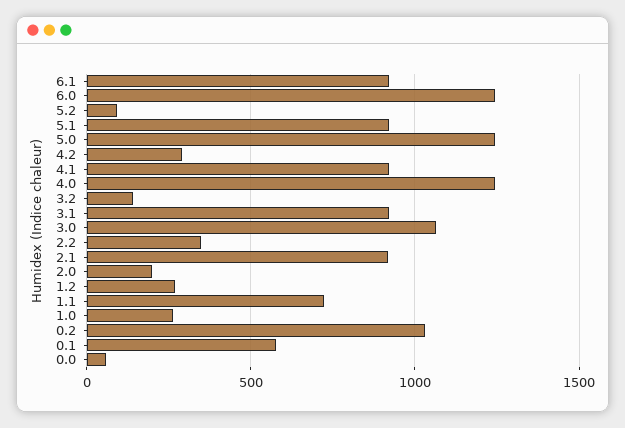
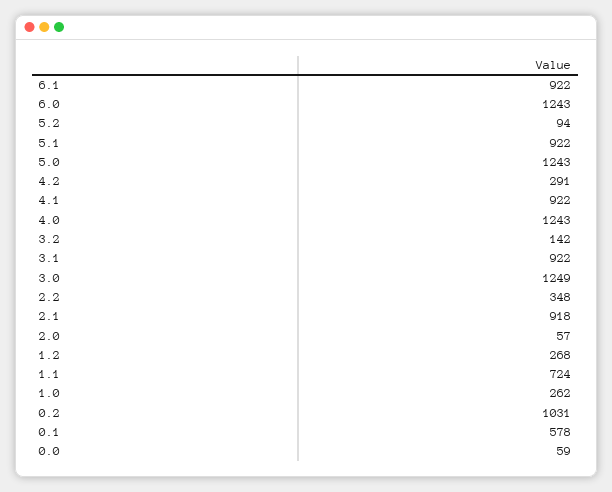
  {
    "6.1": 922,
    "6.0": 1243,
    "5.2": 94,
    "5.1": 922,
    "5.0": 1243,
    "4.2": 291,
    "4.1": 922,
    "4.0": 1243,
    "3.2": 142,
    "3.1": 922,
-   "3.0": 1050,
+   "3.0": 1249,
    "2.2": 348,
    "2.1": 918,
-   "2.0": 200,
+   "2.0": 57,
    "1.2": 268,
    "1.1": 724,
    "1.0": 262,
    "0.2": 1031,
    "0.1": 578,
    "0.0": 59
  }

